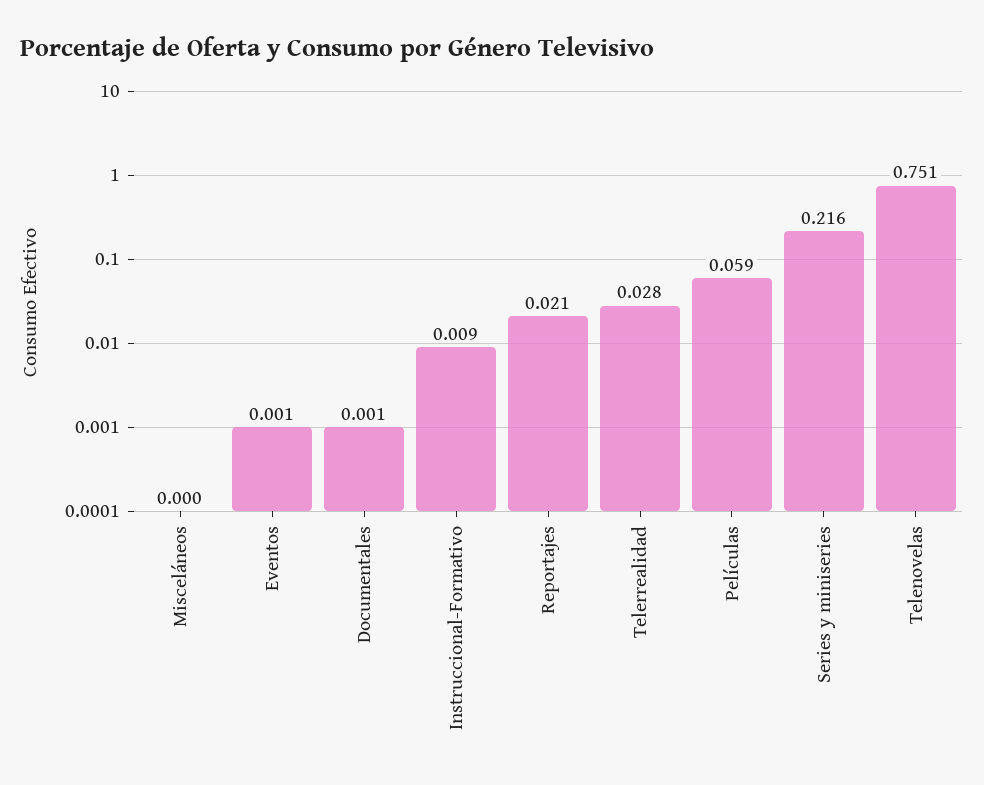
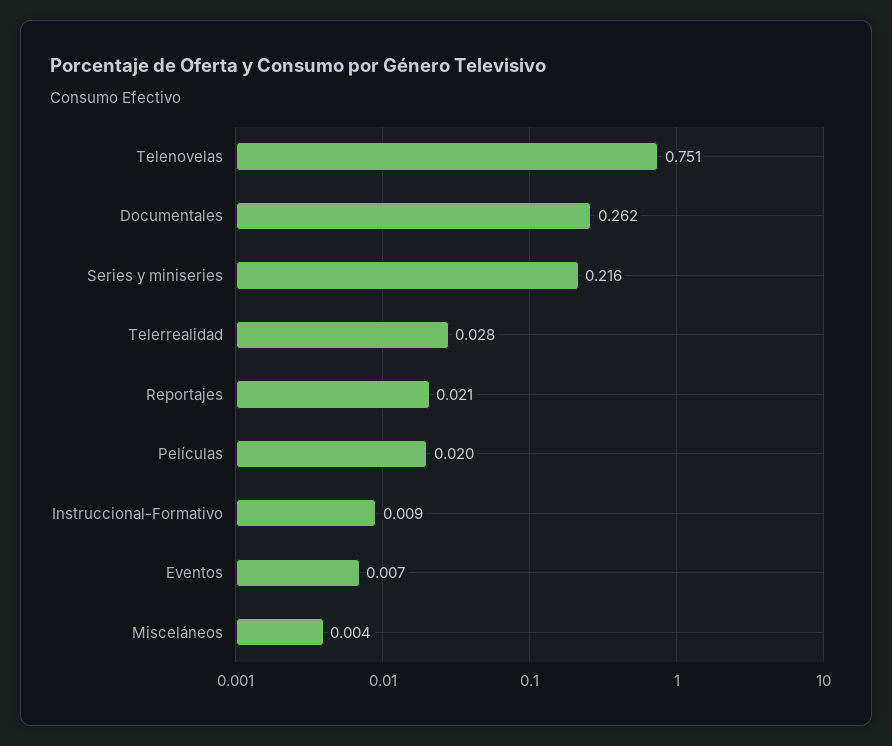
  {
-   "Misceláneos": 0,
+   "Misceláneos": 0.004,
-   "Eventos": 0.001,
+   "Eventos": 0.007,
-   "Documentales": 0.001,
+   "Documentales": 0.262,
    "Instruccional-Formativo": 0.009,
    "Reportajes": 0.021,
    "Telerrealidad": 0.028,
-   "Películas": 0.059,
+   "Películas": 0.02,
    "Series y miniseries": 0.216,
    "Telenovelas": 0.751
  }

